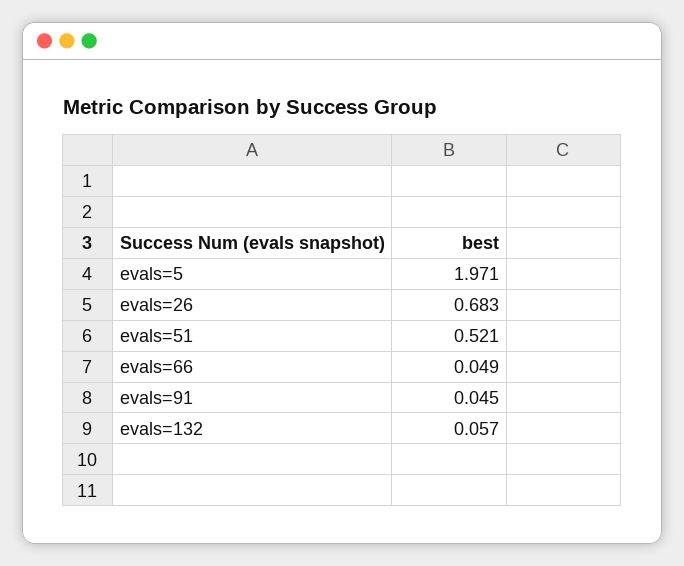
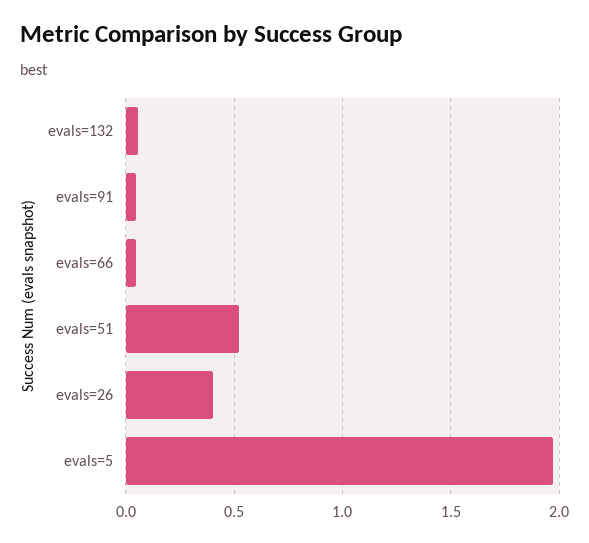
  {
    "evals=5": 1.971,
-   "evals=26": 0.683,
+   "evals=26": 0.4,
    "evals=51": 0.521,
    "evals=66": 0.049,
    "evals=91": 0.045,
    "evals=132": 0.057
  }

